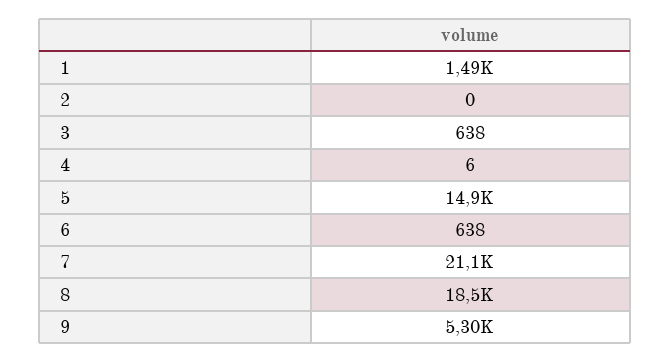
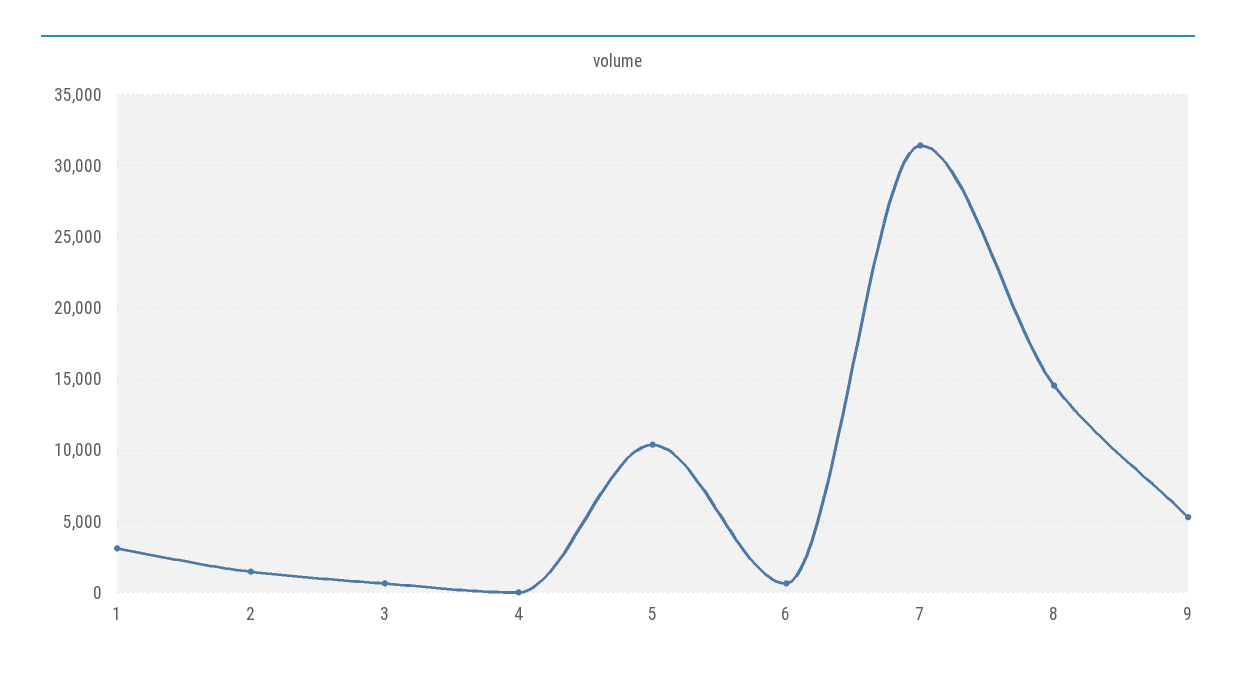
  {
-   "1": 1490,
+   "1": 3000,
-   "2": 0,
+   "2": 1500,
    "3": 638,
    "4": 6,
-   "5": 14900,
+   "5": 10500,
    "6": 638,
-   "7": 21100,
+   "7": 31500,
-   "8": 18500,
+   "8": 14500,
    "9": 5300
  }

